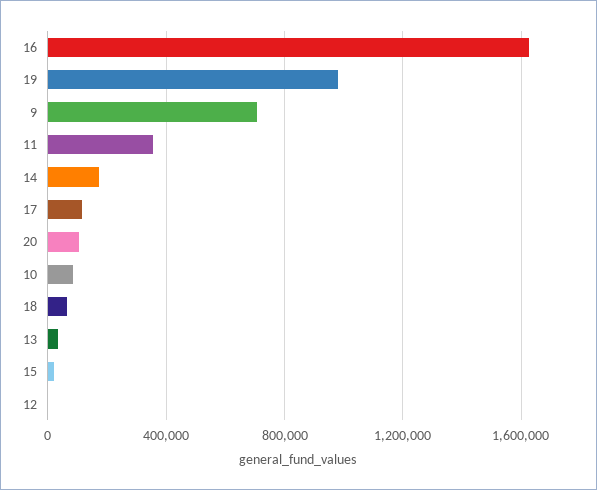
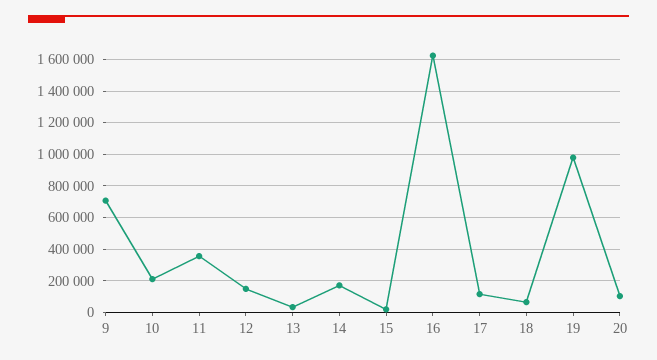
  {
    "16": 1600000,
    "19": 1000000,
    "9": 700000,
    "11": 350000,
    "14": 150000,
    "17": 100000,
    "20": 100000,
-   "10": 100000,
+   "10": 200000,
    "18": 50000,
    "13": 50000,
    "15": 0,
-   "12": 0
+   "12": 150000
  }

